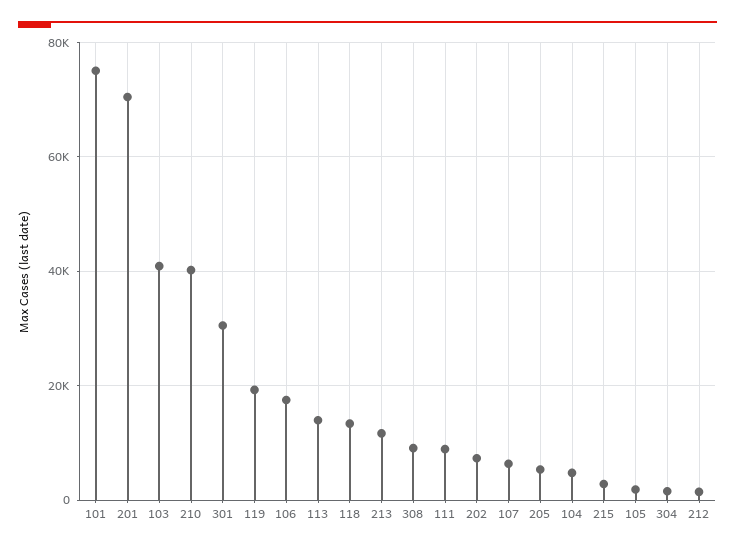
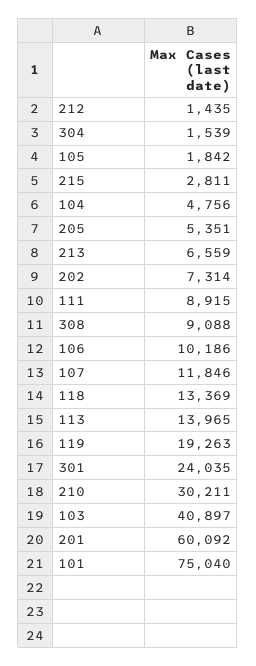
  {
    "101": 75040,
-   "201": 70000,
+   "201": 60092,
    "103": 40897,
-   "210": 40000,
+   "210": 30211,
-   "301": 30000,
+   "301": 24035,
    "119": 19263,
-   "106": 18000,
+   "106": 10186,
    "113": 13965,
    "118": 13369,
-   "213": 12000,
+   "213": 6559,
    "308": 9088,
    "111": 8915,
    "202": 7314,
-   "107": 6000,
+   "107": 11846,
    "205": 5351,
    "104": 4756,
    "215": 2811,
    "105": 1842,
    "304": 1539,
    "212": 1435
  }

